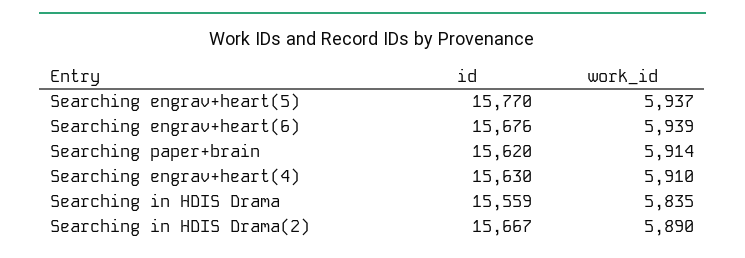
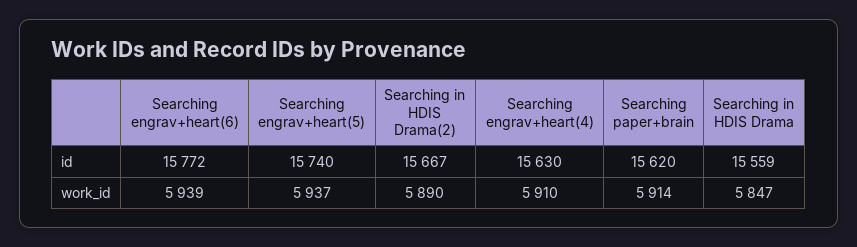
  {
    "id": {
-     "Searching engrav+heart(5)": 15770,
+     "Searching engrav+heart(5)": 15740,
-     "Searching engrav+heart(6)": 15676,
+     "Searching engrav+heart(6)": 15772,
      "Searching paper+brain": 15620,
      "Searching engrav+heart(4)": 15630,
      "Searching in HDIS Drama": 15559,
      "Searching in HDIS Drama(2)": 15667
    },
    "work_id": {
      "Searching engrav+heart(5)": 5937,
      "Searching engrav+heart(6)": 5939,
      "Searching paper+brain": 5914,
      "Searching engrav+heart(4)": 5910,
-     "Searching in HDIS Drama": 5835,
+     "Searching in HDIS Drama": 5847,
      "Searching in HDIS Drama(2)": 5890
    }
  }

